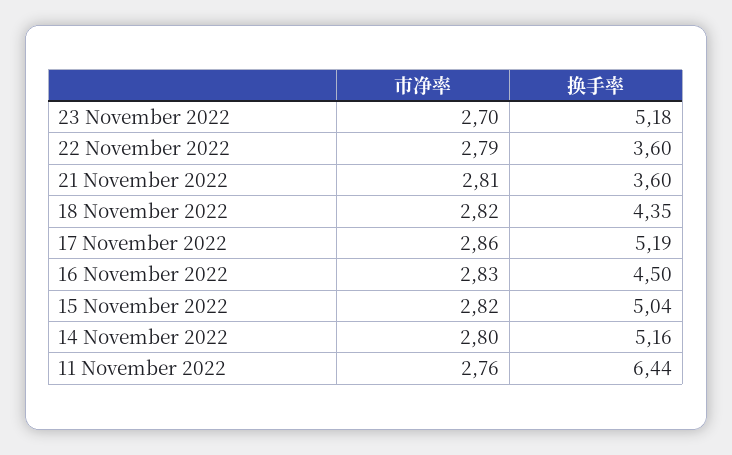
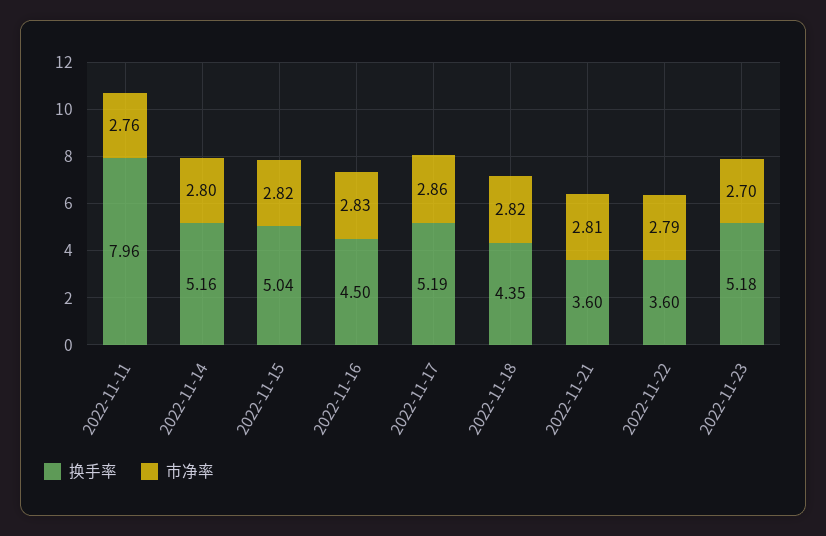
  {
    "市净率": {
      "23 November 2022": 2.7,
      "22 November 2022": 2.79,
      "21 November 2022": 2.81,
      "18 November 2022": 2.82,
      "17 November 2022": 2.86,
      "16 November 2022": 2.83,
      "15 November 2022": 2.82,
      "14 November 2022": 2.8,
      "11 November 2022": 2.76
    },
    "换手率": {
      "23 November 2022": 5.18,
      "22 November 2022": 3.6,
      "21 November 2022": 3.6,
      "18 November 2022": 4.35,
      "17 November 2022": 5.19,
      "16 November 2022": 4.5,
      "15 November 2022": 5.04,
      "14 November 2022": 5.16,
-     "11 November 2022": 6.44
+     "11 November 2022": 7.96
    }
  }

